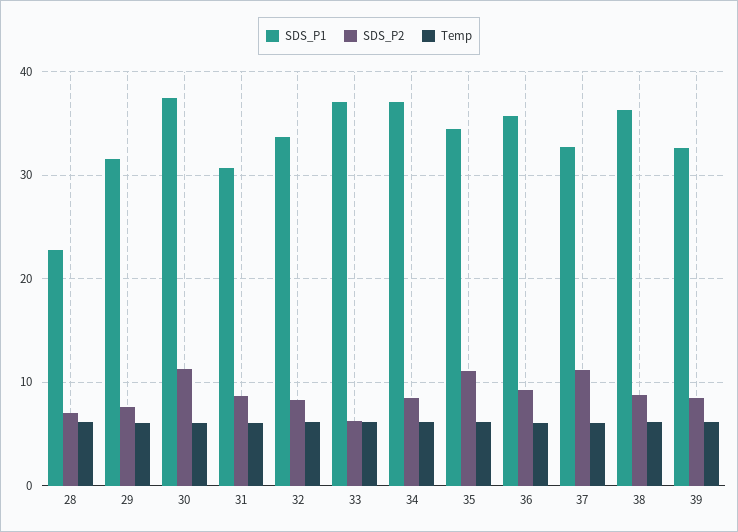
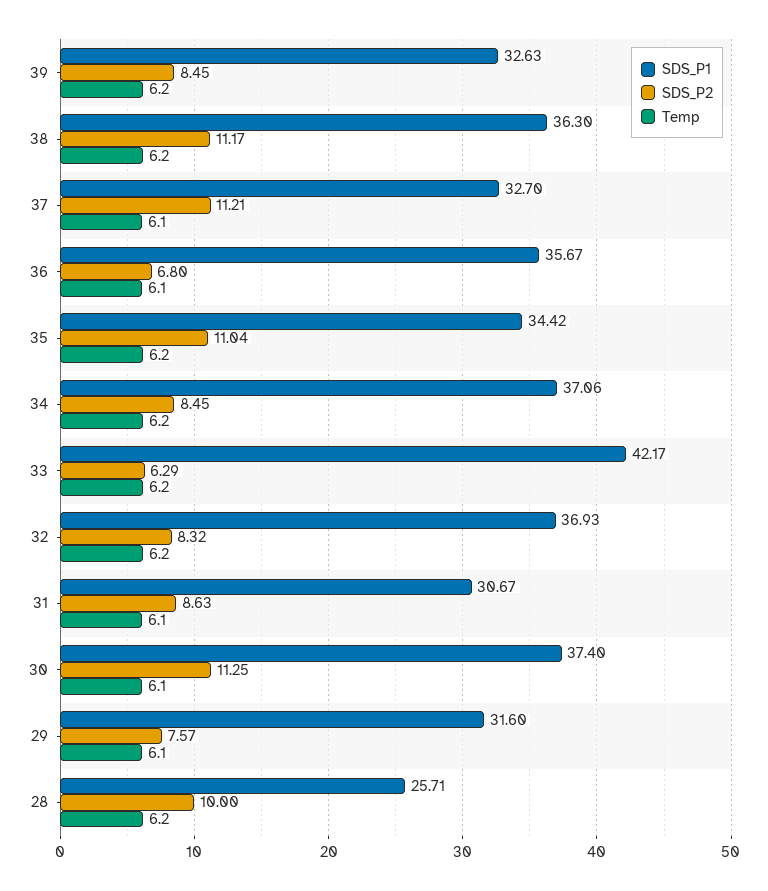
  {
    "SDS_P1": {
-     "28": 23,
+     "28": 25.71,
      "29": 31.6,
      "30": 37.4,
      "31": 30.67,
-     "32": 34,
+     "32": 36.93,
-     "33": 37,
+     "33": 42.17,
      "34": 37.06,
      "35": 34.42,
      "36": 35.67,
      "37": 32.7,
      "38": 36.3,
      "39": 32.63
    },
    "SDS_P2": {
-     "28": 7,
+     "28": 10,
      "29": 7.57,
      "30": 11.25,
      "31": 8.63,
      "32": 8.32,
      "33": 6.29,
      "34": 8.45,
      "35": 11.04,
-     "36": 9,
+     "36": 6.8,
      "37": 11.21,
-     "38": 9,
+     "38": 11.17,
      "39": 8.45
    },
    "Temp": {
      "28": 6.2,
      "29": 6.1,
      "30": 6.1,
      "31": 6.1,
      "32": 6.2,
      "33": 6.2,
      "34": 6.2,
      "35": 6.2,
      "36": 6.1,
      "37": 6.1,
      "38": 6.2,
      "39": 6.2
    }
  }

